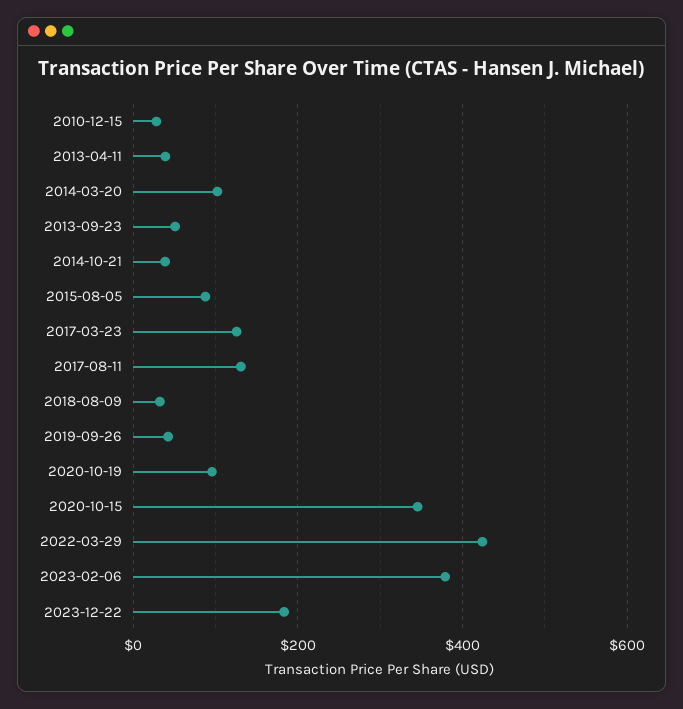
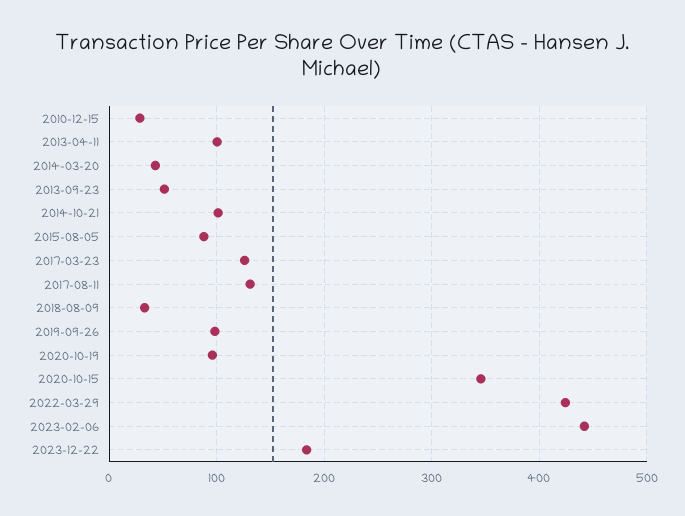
  {
    "2010-12-15": 30,
-   "2013-04-11": 40,
+   "2013-04-11": 100,
-   "2014-03-20": 100,
+   "2014-03-20": 40,
    "2013-09-23": 50,
-   "2014-10-21": 40,
+   "2014-10-21": 100,
    "2015-08-05": 90,
    "2017-03-23": 130,
    "2017-08-11": 130,
    "2018-08-09": 30,
-   "2019-09-26": 40,
+   "2019-09-26": 100,
    "2020-10-19": 100,
    "2020-10-15": 350,
    "2022-03-29": 420,
-   "2023-02-06": 380,
+   "2023-02-06": 440,
    "2023-12-22": 180
  }

